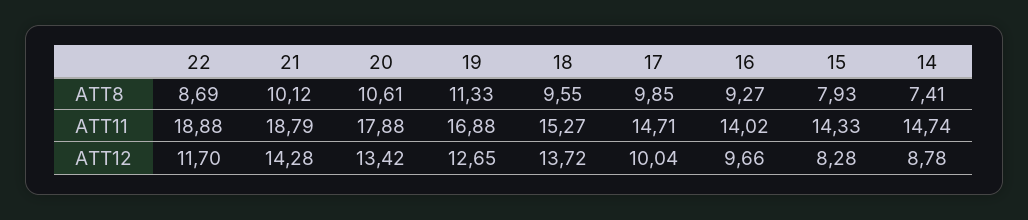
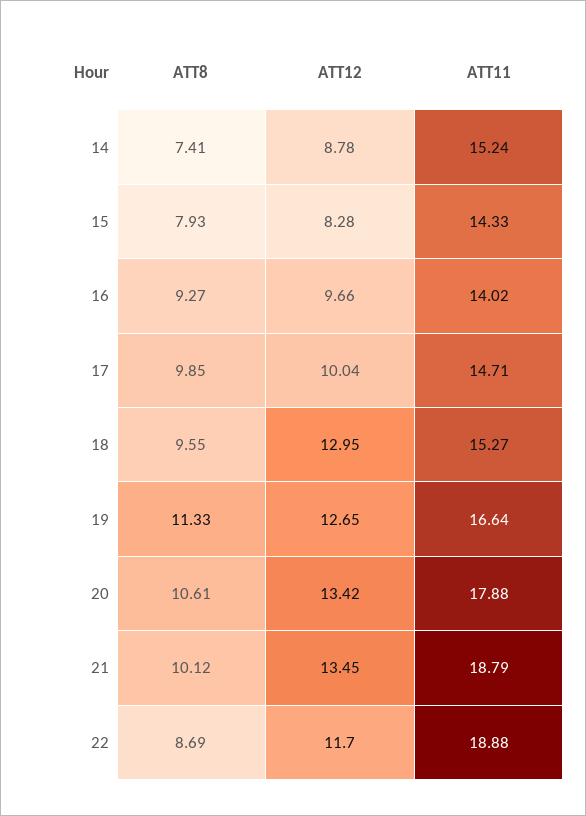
  {
    "22": {
      "ATT8": 8.69,
      "ATT11": 18.88,
      "ATT12": 11.7
    },
    "21": {
      "ATT8": 10.12,
      "ATT11": 18.79,
-     "ATT12": 14.28
+     "ATT12": 13.45
    },
    "20": {
      "ATT8": 10.61,
      "ATT11": 17.88,
      "ATT12": 13.42
    },
    "19": {
      "ATT8": 11.33,
-     "ATT11": 16.88,
+     "ATT11": 16.64,
      "ATT12": 12.65
    },
    "18": {
      "ATT8": 9.55,
      "ATT11": 15.27,
-     "ATT12": 13.72
+     "ATT12": 12.95
    },
    "17": {
      "ATT8": 9.85,
      "ATT11": 14.71,
      "ATT12": 10.04
    },
    "16": {
      "ATT8": 9.27,
      "ATT11": 14.02,
      "ATT12": 9.66
    },
    "15": {
      "ATT8": 7.93,
      "ATT11": 14.33,
      "ATT12": 8.28
    },
    "14": {
      "ATT8": 7.41,
-     "ATT11": 14.74,
+     "ATT11": 15.24,
      "ATT12": 8.78
    }
  }

